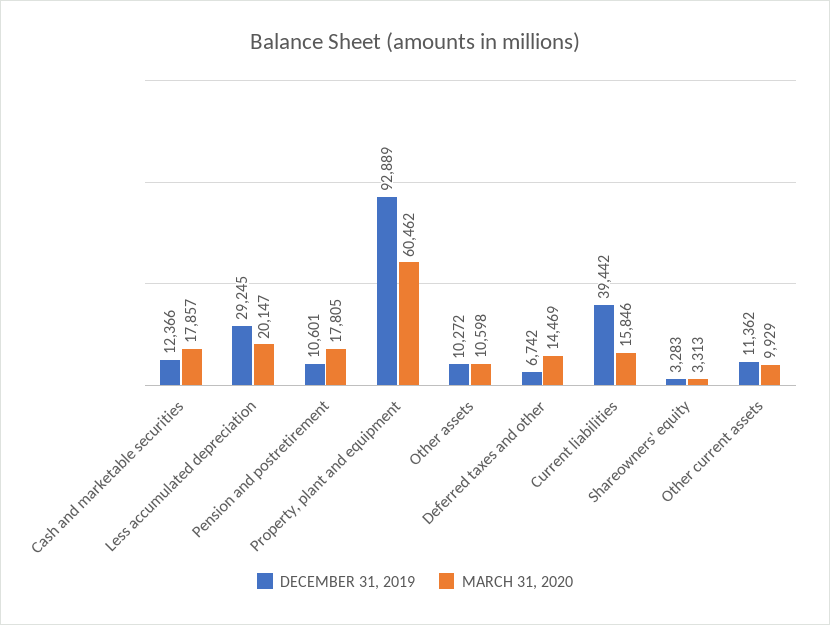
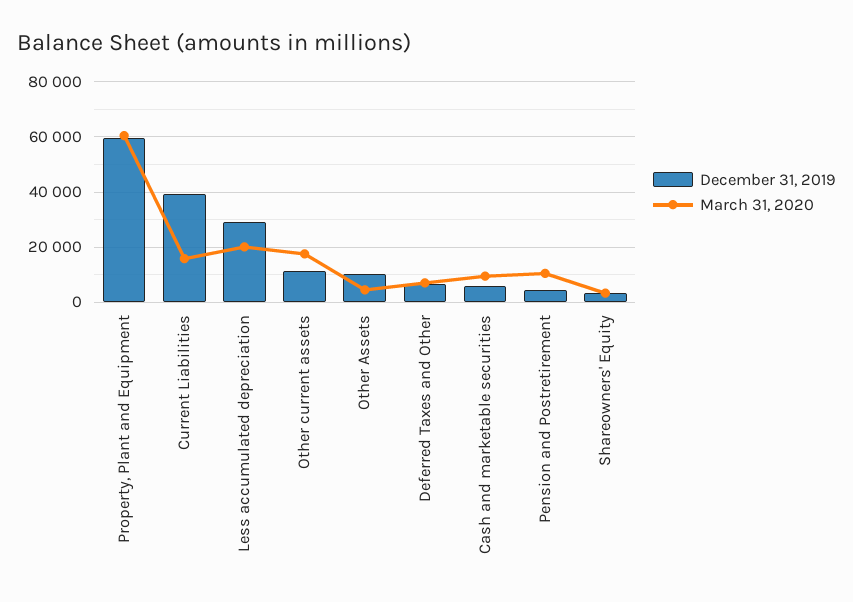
  {
    "DECEMBER 31, 2019": {
-     "Cash and marketable securities": 12366,
+     "Cash and marketable securities": 5000,
      "Less accumulated depreciation": 29245,
-     "Pension and postretirement": 10601,
+     "Pension and postretirement": 5000,
-     "Property, plant and equipment": 92889,
+     "Property, plant and equipment": 60000,
      "Other assets": 10272,
      "Deferred taxes and other": 6742,
      "Current liabilities": 39442,
      "Shareowners' equity": 3283,
      "Other current assets": 11362
    },
    "MARCH 31, 2020": {
-     "Cash and marketable securities": 17857,
+     "Cash and marketable securities": 10000,
      "Less accumulated depreciation": 20147,
-     "Pension and postretirement": 17805,
+     "Pension and postretirement": 10000,
      "Property, plant and equipment": 60462,
-     "Other assets": 10598,
+     "Other assets": 5000,
-     "Deferred taxes and other": 14469,
+     "Deferred taxes and other": 7500,
      "Current liabilities": 15846,
      "Shareowners' equity": 3313,
-     "Other current assets": 9929
+     "Other current assets": 17500
    }
  }

